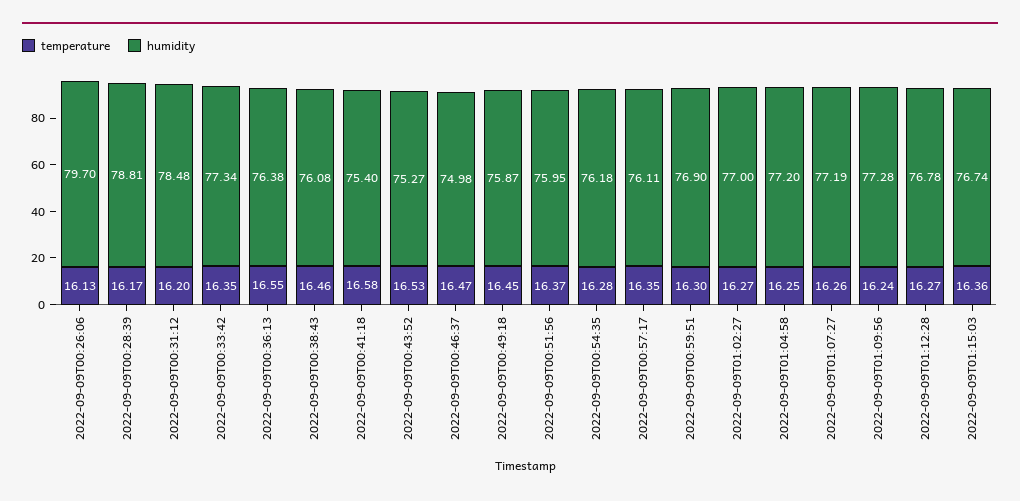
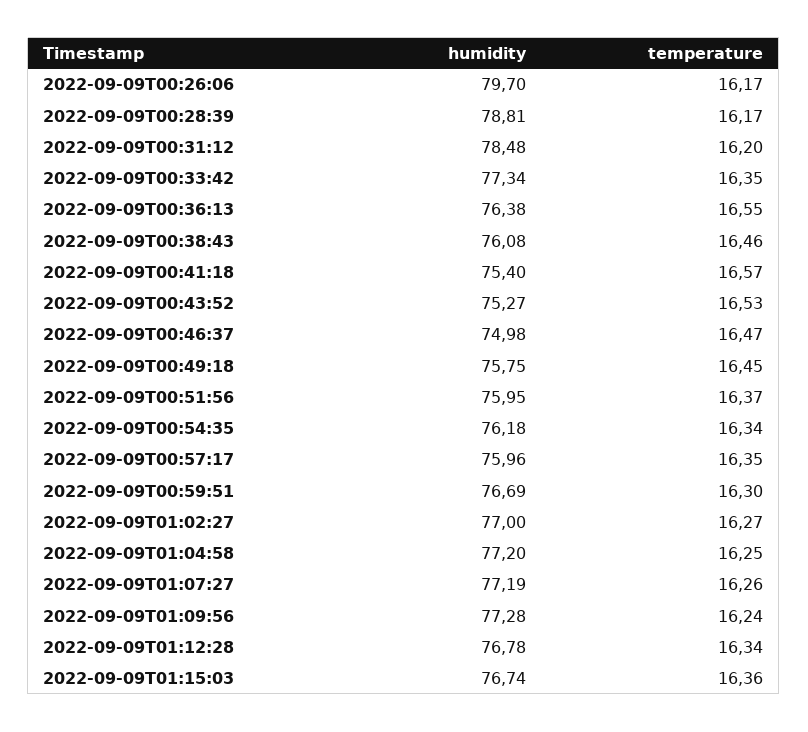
  {
    "temperature": {
-     "2022-09-09T00:26:06": 16.13,
+     "2022-09-09T00:26:06": 16.17,
      "2022-09-09T00:28:39": 16.17,
      "2022-09-09T00:31:12": 16.2,
      "2022-09-09T00:33:42": 16.35,
      "2022-09-09T00:36:13": 16.55,
      "2022-09-09T00:38:43": 16.46,
-     "2022-09-09T00:41:18": 16.58,
+     "2022-09-09T00:41:18": 16.57,
      "2022-09-09T00:43:52": 16.53,
      "2022-09-09T00:46:37": 16.47,
      "2022-09-09T00:49:18": 16.45,
      "2022-09-09T00:51:56": 16.37,
-     "2022-09-09T00:54:35": 16.28,
+     "2022-09-09T00:54:35": 16.34,
      "2022-09-09T00:57:17": 16.35,
      "2022-09-09T00:59:51": 16.3,
      "2022-09-09T01:02:27": 16.27,
      "2022-09-09T01:04:58": 16.25,
      "2022-09-09T01:07:27": 16.26,
      "2022-09-09T01:09:56": 16.24,
-     "2022-09-09T01:12:28": 16.27,
+     "2022-09-09T01:12:28": 16.34,
      "2022-09-09T01:15:03": 16.36
    },
    "humidity": {
      "2022-09-09T00:26:06": 79.7,
      "2022-09-09T00:28:39": 78.81,
      "2022-09-09T00:31:12": 78.48,
      "2022-09-09T00:33:42": 77.34,
      "2022-09-09T00:36:13": 76.38,
      "2022-09-09T00:38:43": 76.08,
      "2022-09-09T00:41:18": 75.4,
      "2022-09-09T00:43:52": 75.27,
      "2022-09-09T00:46:37": 74.98,
-     "2022-09-09T00:49:18": 75.87,
+     "2022-09-09T00:49:18": 75.75,
      "2022-09-09T00:51:56": 75.95,
      "2022-09-09T00:54:35": 76.18,
-     "2022-09-09T00:57:17": 76.11,
+     "2022-09-09T00:57:17": 75.96,
-     "2022-09-09T00:59:51": 76.9,
+     "2022-09-09T00:59:51": 76.69,
      "2022-09-09T01:02:27": 77,
      "2022-09-09T01:04:58": 77.2,
      "2022-09-09T01:07:27": 77.19,
      "2022-09-09T01:09:56": 77.28,
      "2022-09-09T01:12:28": 76.78,
      "2022-09-09T01:15:03": 76.74
    }
  }

